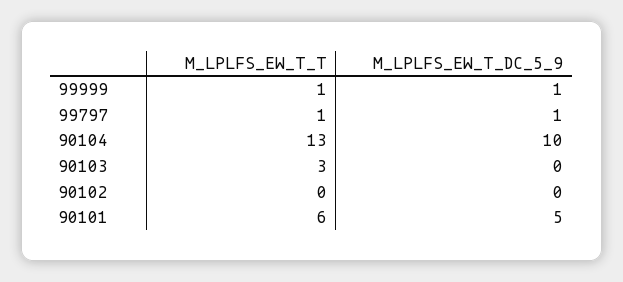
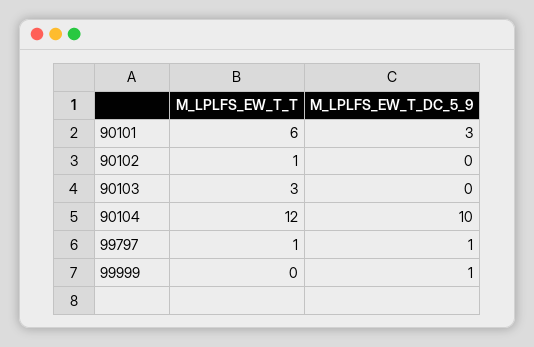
  {
    "M_LPLFS_EW_T_T": {
-     "99999": 1,
+     "99999": 0,
      "99797": 1,
-     "90104": 13,
+     "90104": 12,
      "90103": 3,
-     "90102": 0,
+     "90102": 1,
      "90101": 6
    },
    "M_LPLFS_EW_T_DC_5_9": {
      "99999": 1,
      "99797": 1,
      "90104": 10,
      "90103": 0,
      "90102": 0,
-     "90101": 5
+     "90101": 3
    }
  }

